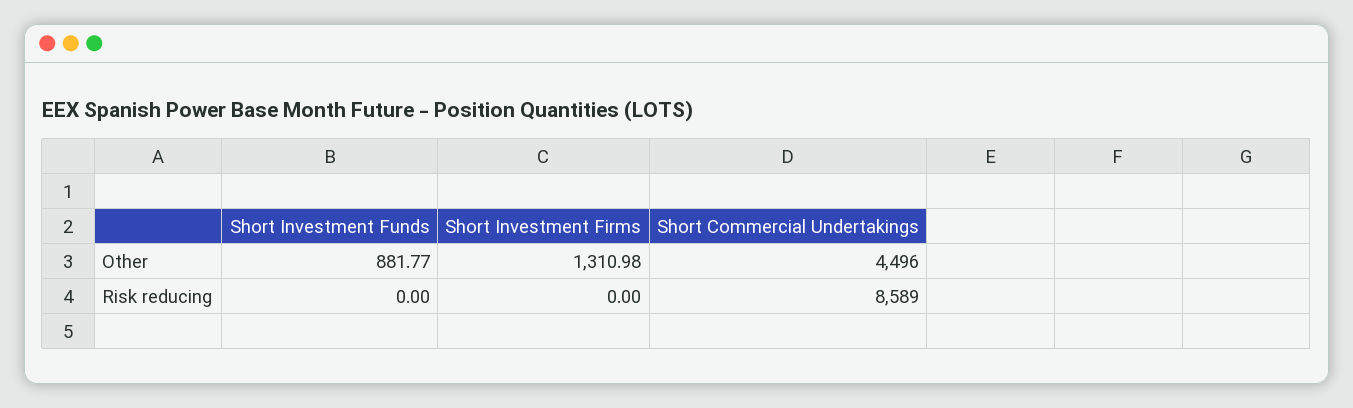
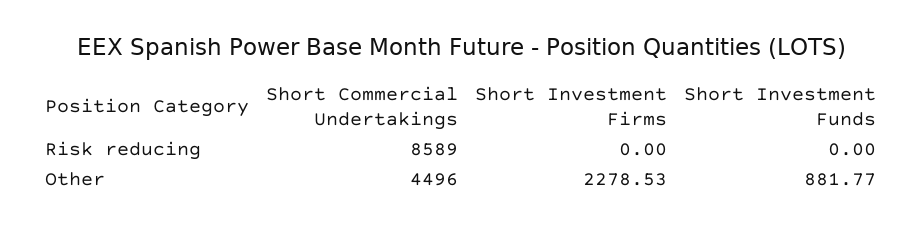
  {
    "Short Investment Funds": {
      "Other": 881.77,
      "Risk reducing": 0
    },
    "Short Investment Firms": {
-     "Other": 1310.98,
+     "Other": 2278.53,
      "Risk reducing": 0
    },
    "Short Commercial Undertakings": {
      "Other": 4496,
      "Risk reducing": 8589
    }
  }

